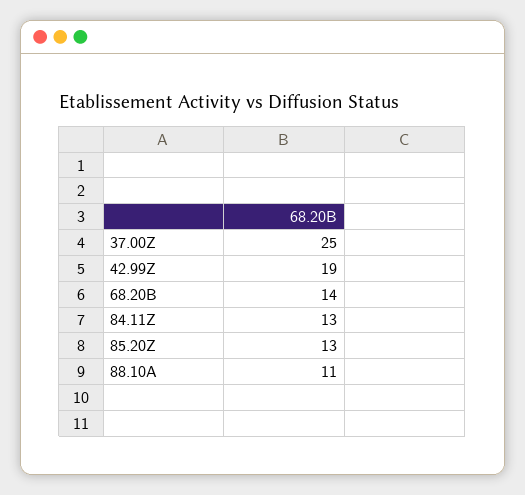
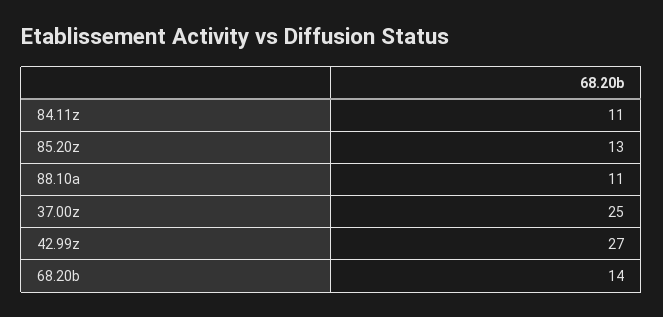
  {
    "37.00Z": 25,
-   "42.99Z": 19,
+   "42.99Z": 27,
    "68.20B": 14,
-   "84.11Z": 13,
+   "84.11Z": 11,
    "85.20Z": 13,
    "88.10A": 11
  }

